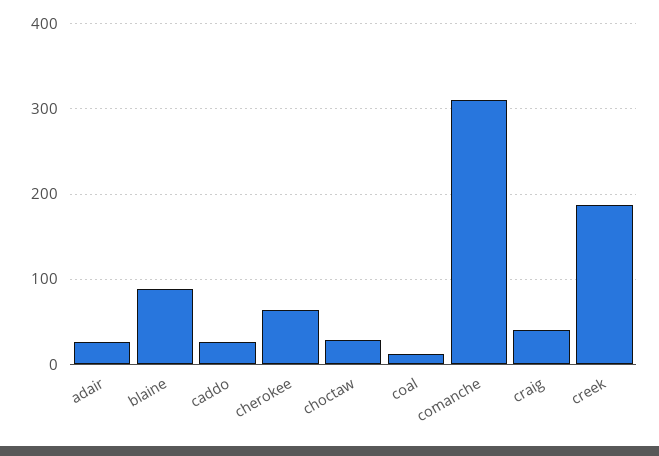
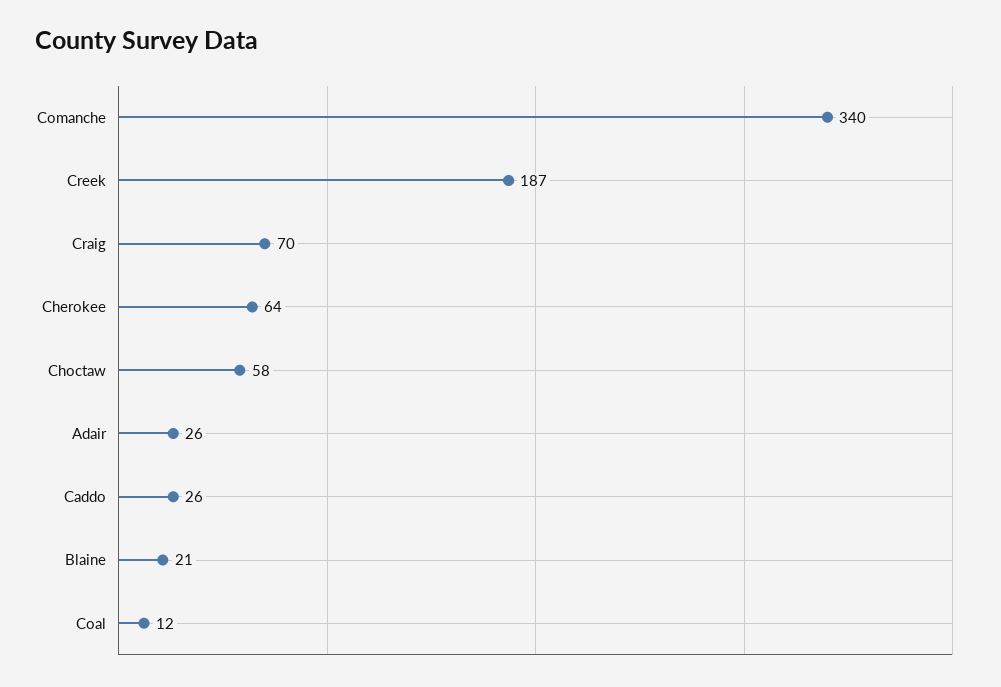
  {
    "adair": 26,
-   "blaine": 90,
+   "blaine": 21,
    "caddo": 26,
    "cherokee": 64,
-   "choctaw": 30,
+   "choctaw": 58,
    "coal": 12,
-   "comanche": 310,
+   "comanche": 340,
-   "craig": 40,
+   "craig": 70,
    "creek": 187
  }

